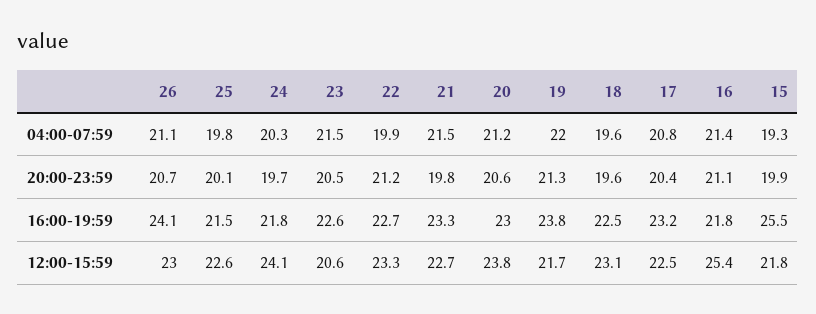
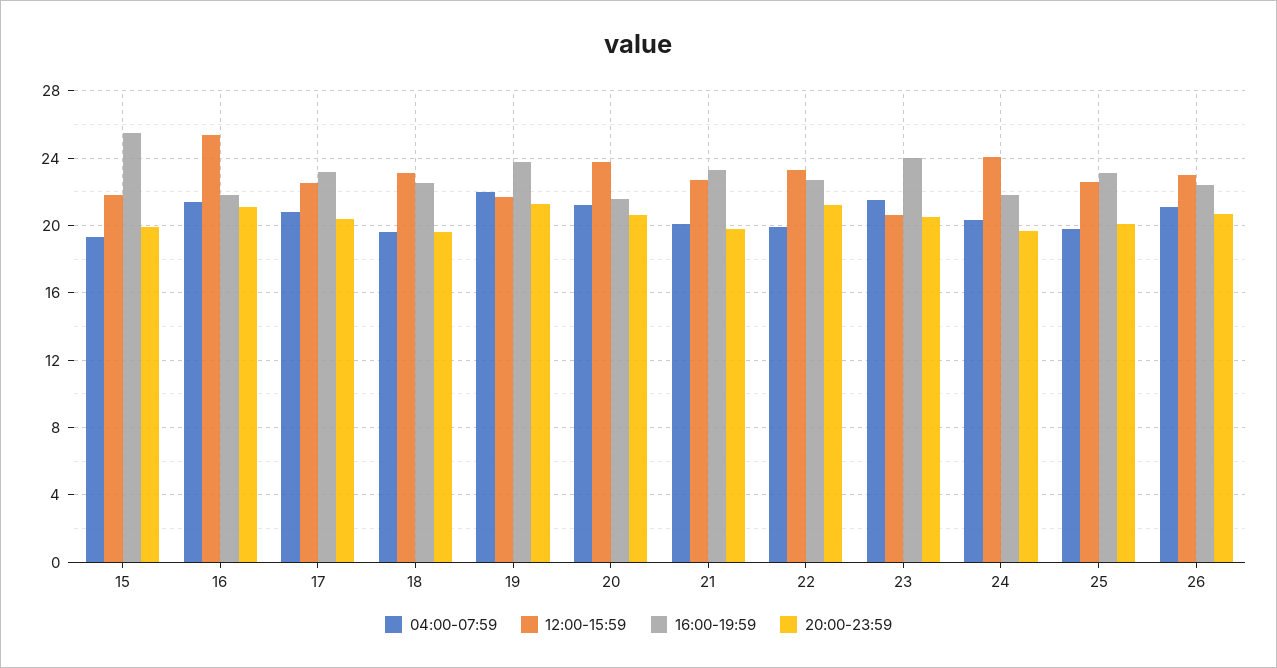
  {
    "04:00-07:59": {
      "26": 21.1,
      "25": 19.8,
      "24": 20.3,
      "23": 21.5,
      "22": 19.9,
-     "21": 21.5,
+     "21": 20,
      "20": 21.2,
      "19": 22,
      "18": 19.6,
      "17": 20.8,
      "16": 21.4,
      "15": 19.3
    },
    "20:00-23:59": {
      "26": 20.7,
      "25": 20.1,
      "24": 19.7,
      "23": 20.5,
      "22": 21.2,
      "21": 19.8,
      "20": 20.6,
      "19": 21.3,
      "18": 19.6,
      "17": 20.4,
      "16": 21.1,
      "15": 19.9
    },
    "16:00-19:59": {
-     "26": 24.1,
+     "26": 22.5,
-     "25": 21.5,
+     "25": 23,
      "24": 21.8,
-     "23": 22.6,
+     "23": 24,
      "22": 22.7,
      "21": 23.3,
-     "20": 23,
+     "20": 21.5,
      "19": 23.8,
      "18": 22.5,
      "17": 23.2,
      "16": 21.8,
      "15": 25.5
    },
    "12:00-15:59": {
      "26": 23,
      "25": 22.6,
      "24": 24.1,
      "23": 20.6,
      "22": 23.3,
      "21": 22.7,
      "20": 23.8,
      "19": 21.7,
      "18": 23.1,
      "17": 22.5,
      "16": 25.4,
      "15": 21.8
    }
  }

